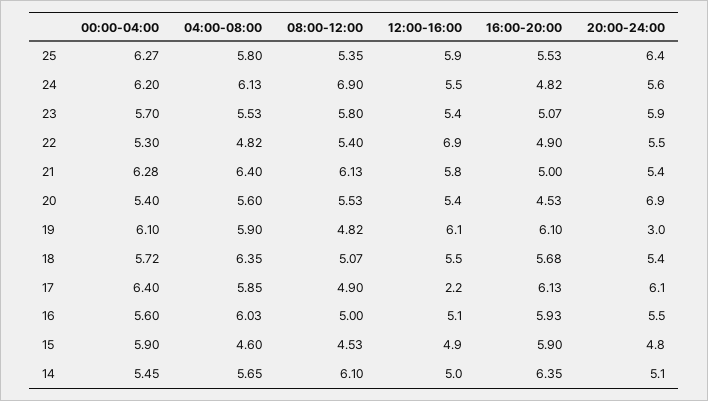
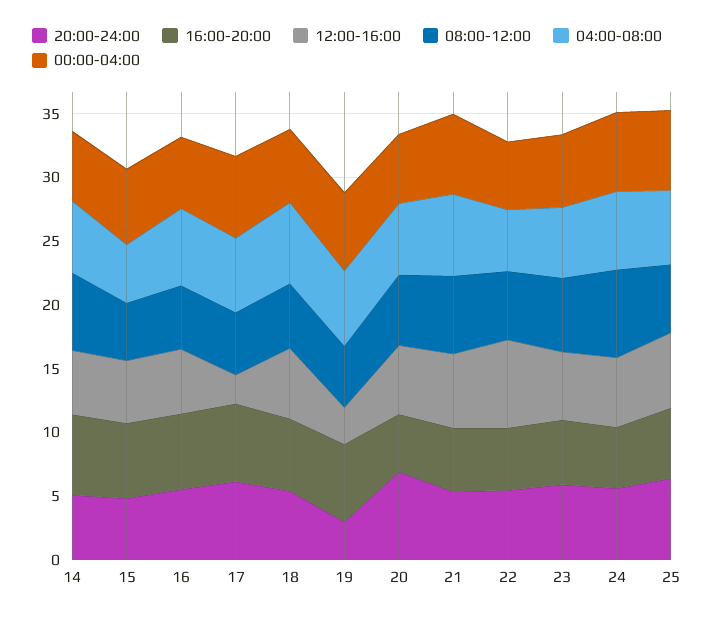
  {
    "00:00-04:00": {
      "25": 6.27,
      "24": 6.2,
      "23": 5.7,
      "22": 5.3,
      "21": 6.28,
      "20": 5.4,
      "19": 6.1,
      "18": 5.72,
      "17": 6.4,
      "16": 5.6,
      "15": 5.9,
      "14": 5.45
    },
    "04:00-08:00": {
      "25": 5.8,
      "24": 6.13,
      "23": 5.53,
      "22": 4.82,
      "21": 6.4,
      "20": 5.6,
      "19": 5.9,
      "18": 6.35,
      "17": 5.85,
      "16": 6.03,
      "15": 4.6,
      "14": 5.65
    },
    "08:00-12:00": {
      "25": 5.35,
      "24": 6.9,
      "23": 5.8,
      "22": 5.4,
      "21": 6.13,
      "20": 5.53,
      "19": 4.82,
      "18": 5.07,
      "17": 4.9,
      "16": 5,
      "15": 4.53,
      "14": 6.1
    },
    "12:00-16:00": {
      "25": 5.9,
      "24": 5.5,
      "23": 5.4,
      "22": 6.9,
      "21": 5.8,
      "20": 5.4,
-     "19": 6.1,
+     "19": 3,
      "18": 5.5,
      "17": 2.2,
      "16": 5.1,
      "15": 4.9,
      "14": 5
    },
    "16:00-20:00": {
      "25": 5.53,
      "24": 4.82,
      "23": 5.07,
      "22": 4.9,
      "21": 5,
      "20": 4.53,
      "19": 6.1,
      "18": 5.68,
      "17": 6.13,
      "16": 5.93,
      "15": 5.9,
      "14": 6.35
    },
    "20:00-24:00": {
      "25": 6.4,
      "24": 5.6,
      "23": 5.9,
      "22": 5.5,
      "21": 5.4,
      "20": 6.9,
      "19": 3,
      "18": 5.4,
      "17": 6.1,
      "16": 5.5,
      "15": 4.8,
      "14": 5.1
    }
  }

